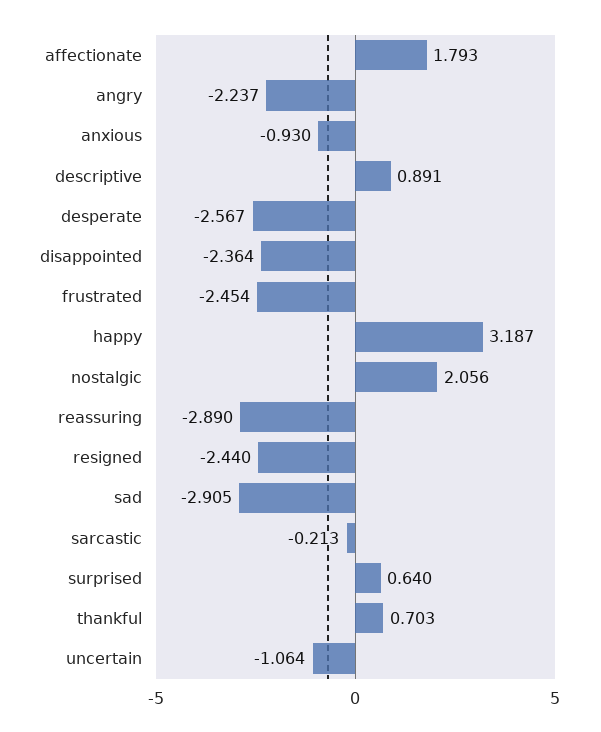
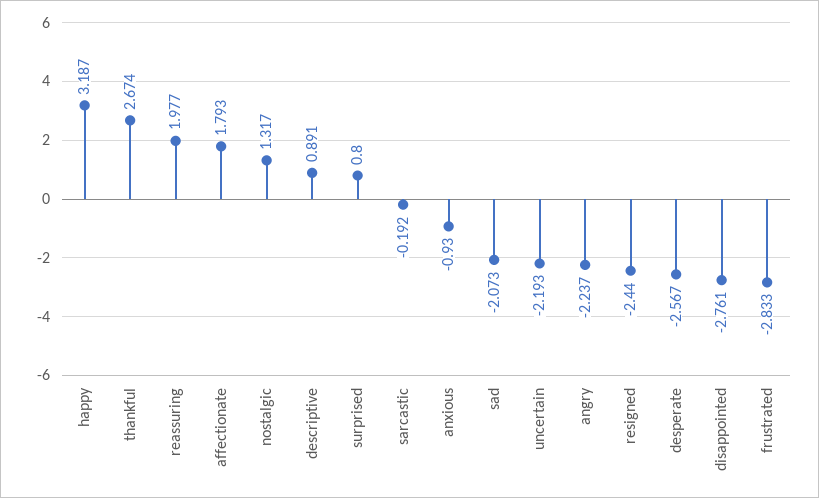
  {
    "affectionate": 1.793,
    "angry": -2.237,
    "anxious": -0.93,
    "descriptive": 0.891,
    "desperate": -2.567,
-   "disappointed": -2.364,
+   "disappointed": -2.761,
-   "frustrated": -2.454,
+   "frustrated": -2.833,
    "happy": 3.187,
-   "nostalgic": 2.056,
+   "nostalgic": 1.317,
-   "reassuring": -2.89,
+   "reassuring": 1.977,
    "resigned": -2.44,
-   "sad": -2.905,
+   "sad": -2.073,
-   "sarcastic": -0.213,
+   "sarcastic": -0.192,
-   "surprised": 0.64,
+   "surprised": 0.8,
-   "thankful": 0.703,
+   "thankful": 2.674,
-   "uncertain": -1.064
+   "uncertain": -2.193
  }

